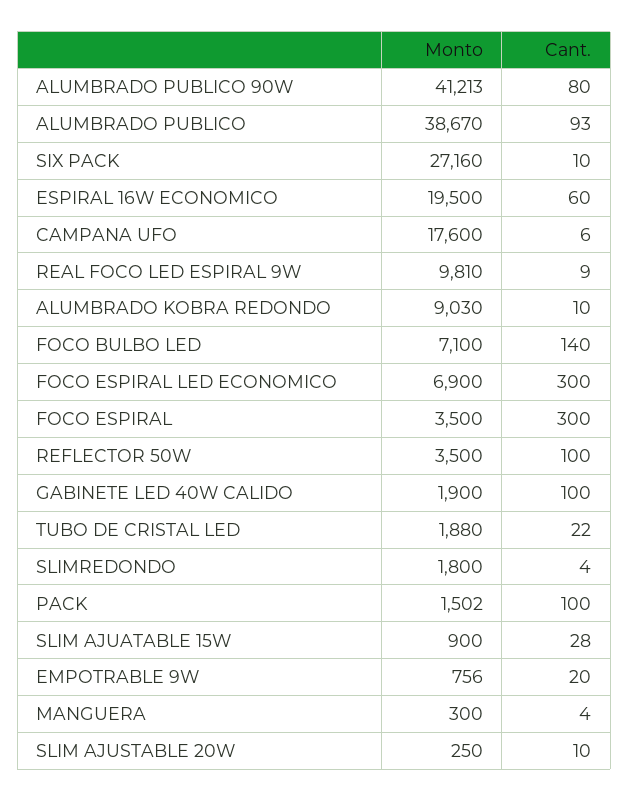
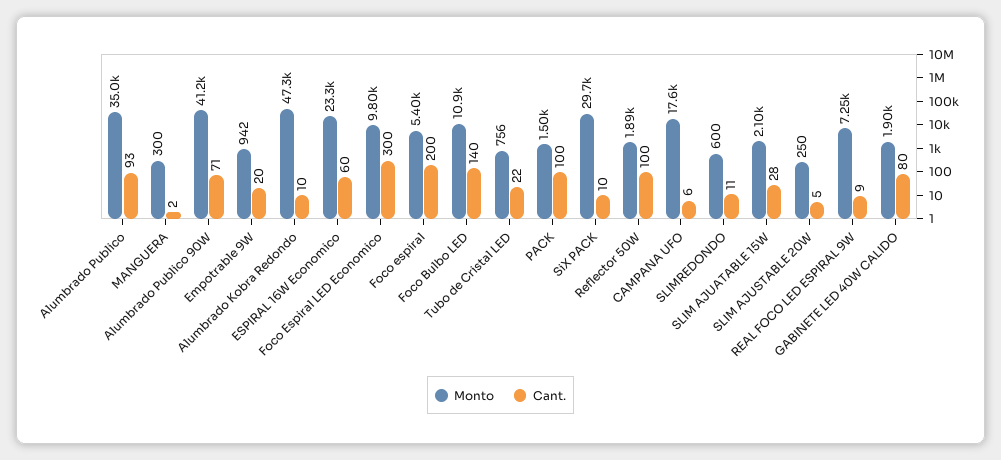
  {
    "Monto": {
      "ALUMBRADO PUBLICO 90W": 41213,
-     "ALUMBRADO PUBLICO": 38670,
+     "ALUMBRADO PUBLICO": 35000,
-     "SIX PACK": 27160,
+     "SIX PACK": 29700,
-     "ESPIRAL 16W ECONOMICO": 19500,
+     "ESPIRAL 16W ECONOMICO": 23300,
      "CAMPANA UFO": 17600,
-     "REAL FOCO LED ESPIRAL 9W": 9810,
+     "REAL FOCO LED ESPIRAL 9W": 7250,
-     "ALUMBRADO KOBRA REDONDO": 9030,
+     "ALUMBRADO KOBRA REDONDO": 47300,
-     "FOCO BULBO LED": 7100,
+     "FOCO BULBO LED": 10900,
-     "FOCO ESPIRAL LED ECONOMICO": 6900,
+     "FOCO ESPIRAL LED ECONOMICO": 9800,
-     "FOCO ESPIRAL": 3500,
+     "FOCO ESPIRAL": 5400,
-     "REFLECTOR 50W": 3500,
+     "REFLECTOR 50W": 1890,
      "GABINETE LED 40W CALIDO": 1900,
-     "TUBO DE CRISTAL LED": 1880,
+     "TUBO DE CRISTAL LED": 756,
-     "SLIMREDONDO": 1800,
+     "SLIMREDONDO": 600,
      "PACK": 1502,
-     "SLIM AJUATABLE 15W": 900,
+     "SLIM AJUATABLE 15W": 2100,
-     "EMPOTRABLE 9W": 756,
+     "EMPOTRABLE 9W": 942,
      "MANGUERA": 300,
      "SLIM AJUSTABLE 20W": 250
    },
    "Cant.": {
-     "ALUMBRADO PUBLICO 90W": 80,
+     "ALUMBRADO PUBLICO 90W": 71,
      "ALUMBRADO PUBLICO": 93,
      "SIX PACK": 10,
      "ESPIRAL 16W ECONOMICO": 60,
      "CAMPANA UFO": 6,
      "REAL FOCO LED ESPIRAL 9W": 9,
      "ALUMBRADO KOBRA REDONDO": 10,
      "FOCO BULBO LED": 140,
      "FOCO ESPIRAL LED ECONOMICO": 300,
-     "FOCO ESPIRAL": 300,
+     "FOCO ESPIRAL": 200,
      "REFLECTOR 50W": 100,
-     "GABINETE LED 40W CALIDO": 100,
+     "GABINETE LED 40W CALIDO": 80,
      "TUBO DE CRISTAL LED": 22,
-     "SLIMREDONDO": 4,
+     "SLIMREDONDO": 11,
      "PACK": 100,
      "SLIM AJUATABLE 15W": 28,
      "EMPOTRABLE 9W": 20,
-     "MANGUERA": 4,
+     "MANGUERA": 2,
-     "SLIM AJUSTABLE 20W": 10
+     "SLIM AJUSTABLE 20W": 5
    }
  }

